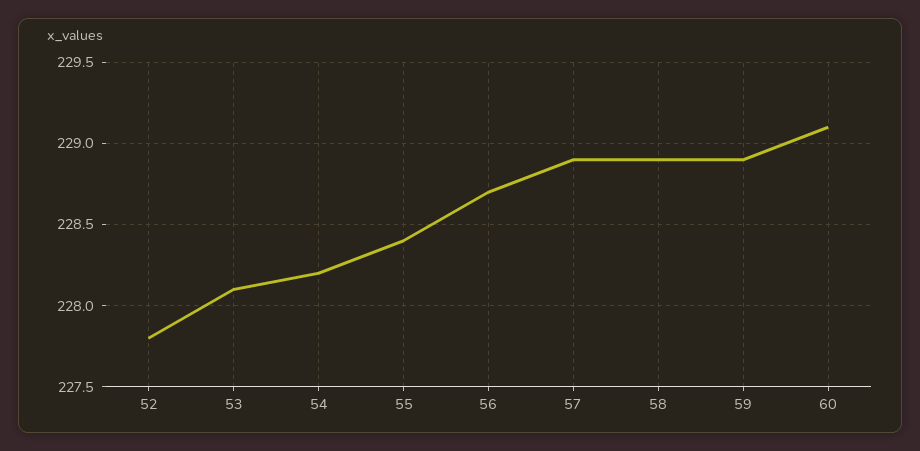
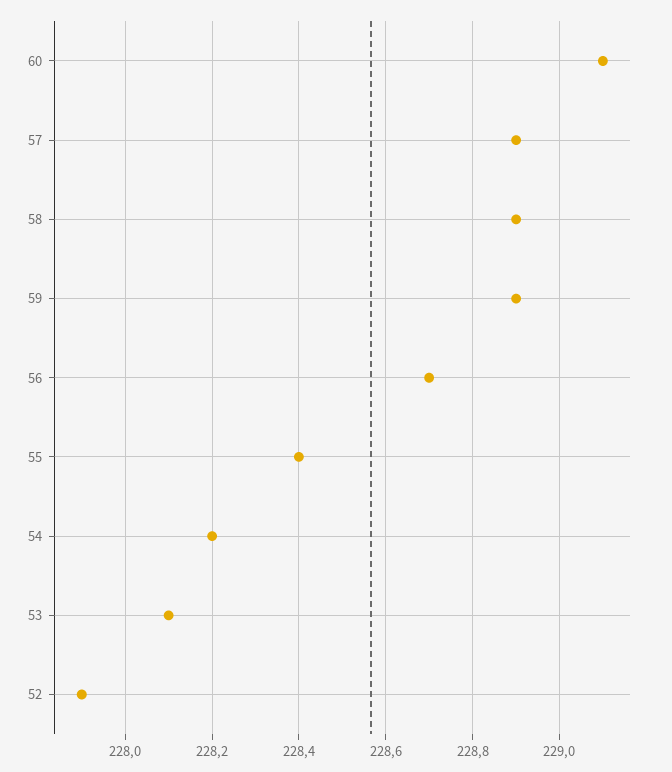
  {
-   "52": 227.8,
+   "52": 227.9,
    "53": 228.1,
    "54": 228.2,
    "55": 228.4,
    "56": 228.7,
    "57": 228.9,
    "58": 228.9,
    "59": 228.9,
    "60": 229.1
  }

